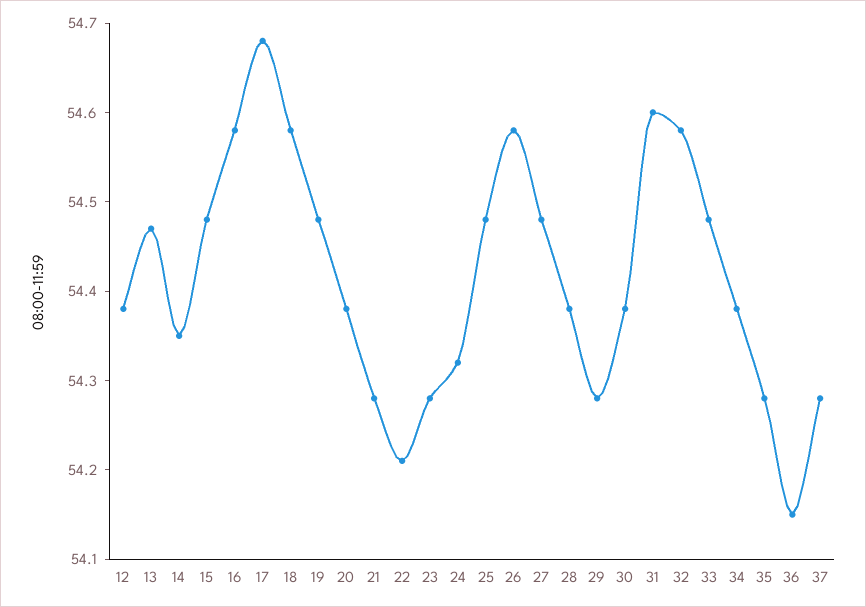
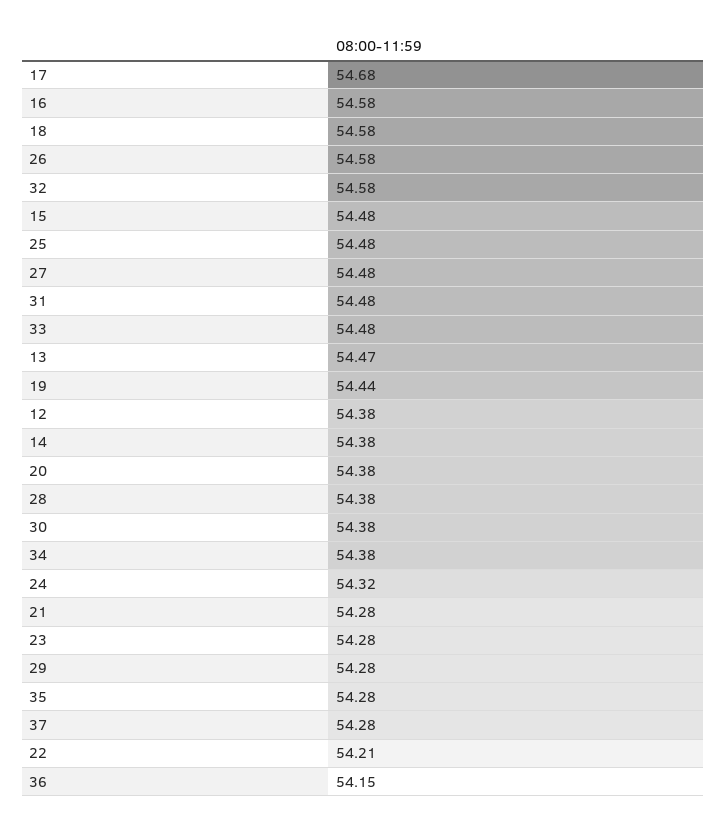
  {
    "12": 54.38,
    "13": 54.47,
-   "14": 54.35,
+   "14": 54.38,
    "15": 54.48,
    "16": 54.58,
    "17": 54.68,
    "18": 54.58,
-   "19": 54.48,
+   "19": 54.44,
    "20": 54.38,
    "21": 54.28,
    "22": 54.21,
    "23": 54.28,
    "24": 54.32,
    "25": 54.48,
    "26": 54.58,
    "27": 54.48,
    "28": 54.38,
    "29": 54.28,
    "30": 54.38,
-   "31": 54.6,
+   "31": 54.48,
    "32": 54.58,
    "33": 54.48,
    "34": 54.38,
    "35": 54.28,
    "36": 54.15,
    "37": 54.28
  }

